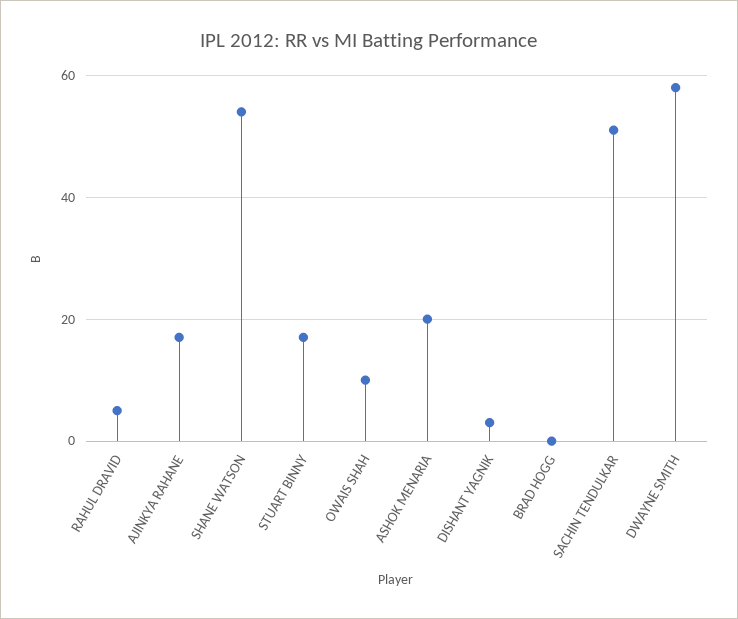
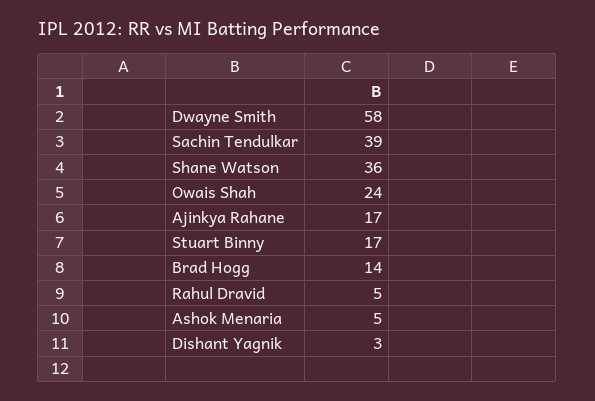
  {
    "RAHUL DRAVID": 5,
    "AJINKYA RAHANE": 17,
-   "SHANE WATSON": 55,
+   "SHANE WATSON": 36,
    "STUART BINNY": 17,
-   "OWAIS SHAH": 10,
+   "OWAIS SHAH": 24,
-   "ASHOK MENARIA": 20,
+   "ASHOK MENARIA": 5,
    "DISHANT YAGNIK": 3,
-   "BRAD HOGG": 0,
+   "BRAD HOGG": 14,
-   "SACHIN TENDULKAR": 50,
+   "SACHIN TENDULKAR": 39,
    "DWAYNE SMITH": 58
  }

